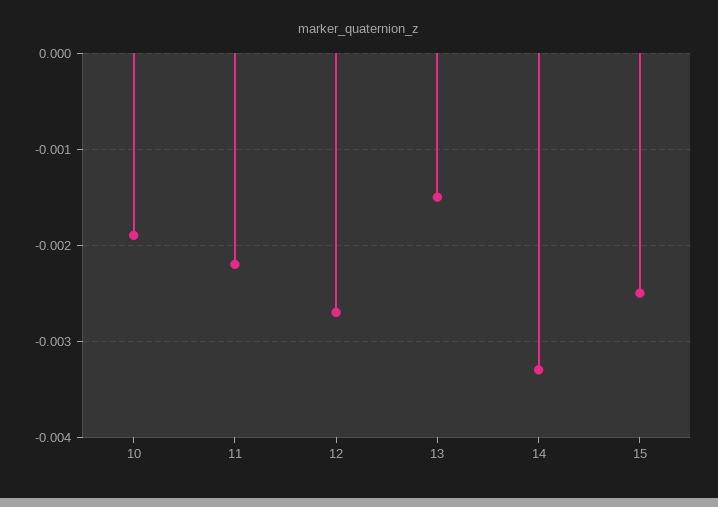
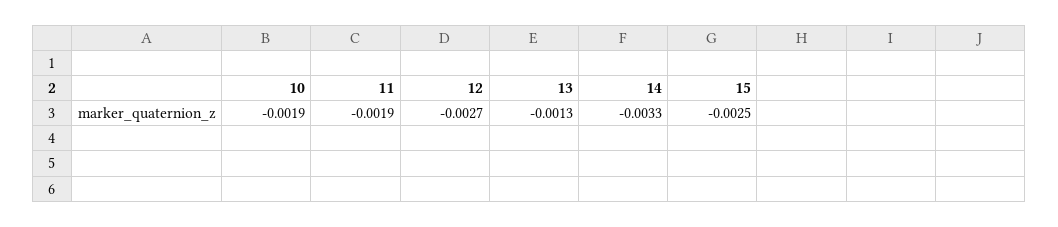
  {
    "10": -0.0019,
-   "11": -0.0022,
+   "11": -0.0019,
    "12": -0.0027,
-   "13": -0.0015,
+   "13": -0.0013,
    "14": -0.0033,
    "15": -0.0025
  }

